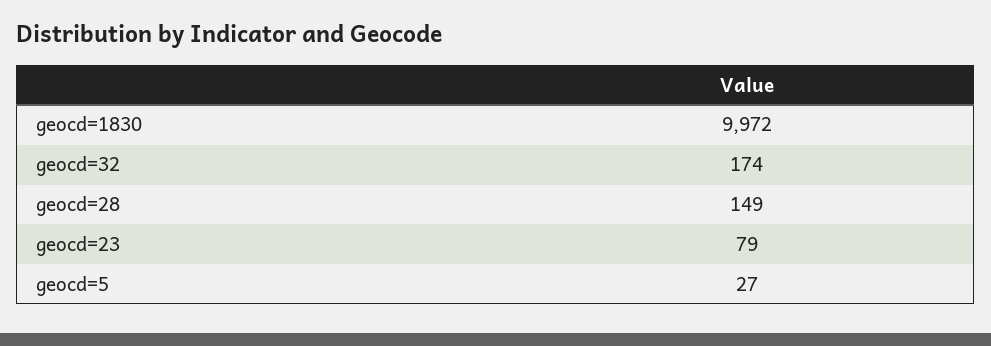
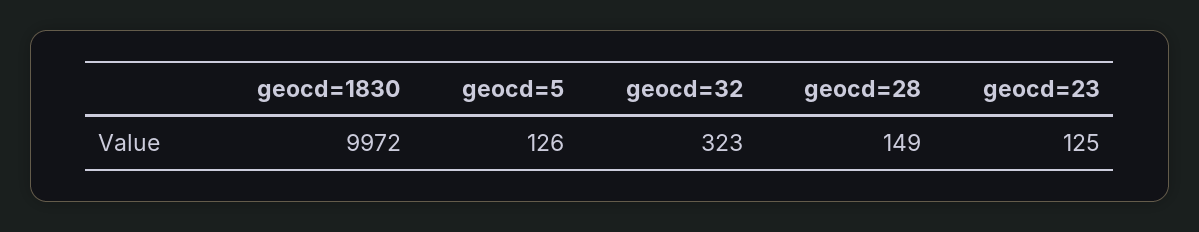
  {
    "geocd=1830": 9972,
-   "geocd=32": 174,
+   "geocd=32": 323,
    "geocd=28": 149,
-   "geocd=23": 79,
+   "geocd=23": 125,
-   "geocd=5": 27
+   "geocd=5": 126
  }

